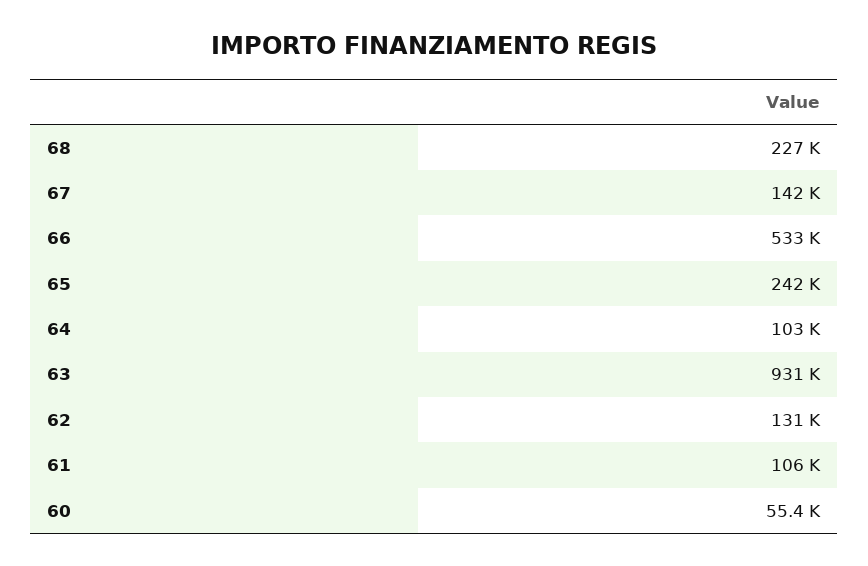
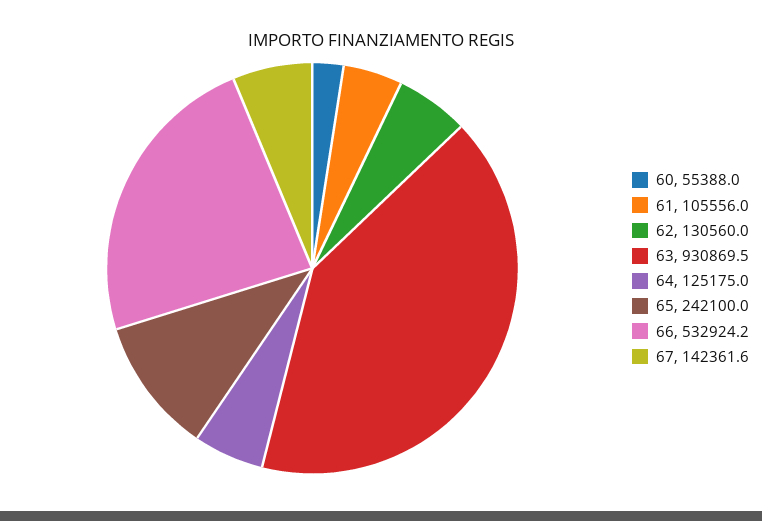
  {
-   "68": 227000,
    "67": 142361.6,
    "66": 532924.2,
    "65": 242100,
-   "64": 103000,
+   "64": 125175,
    "63": 930869.5,
    "62": 130560,
    "61": 105556,
    "60": 55388
  }

